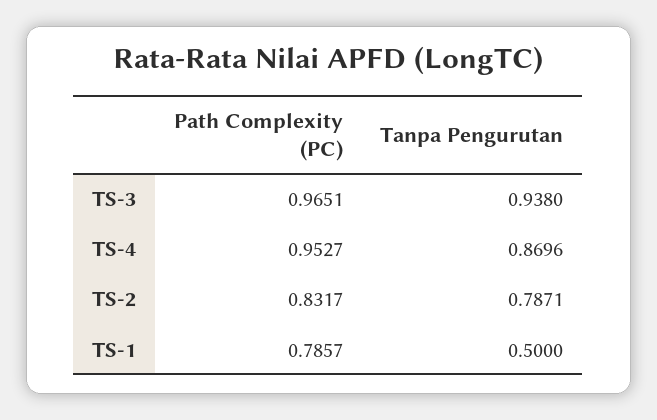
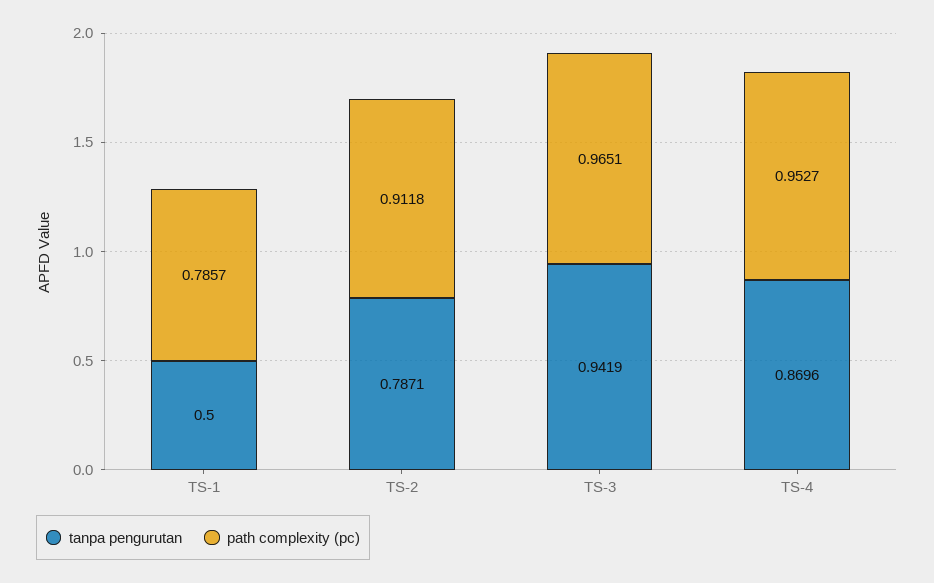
  {
    "Path Complexity (PC)": {
      "TS-3": 0.9651,
      "TS-4": 0.9527,
-     "TS-2": 0.8317,
+     "TS-2": 0.9118,
      "TS-1": 0.7857
    },
    "Tanpa Pengurutan": {
-     "TS-3": 0.938,
+     "TS-3": 0.9419,
      "TS-4": 0.8696,
      "TS-2": 0.7871,
      "TS-1": 0.5
    }
  }

